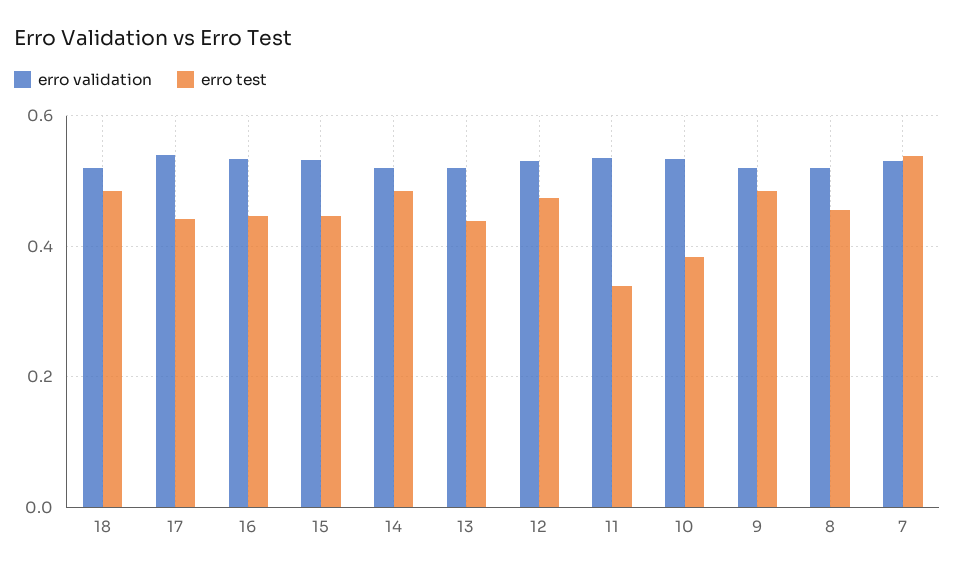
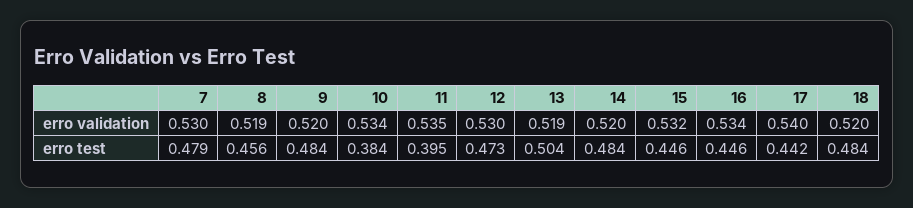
  {
    "erro validation": {
      "18": 0.52,
      "17": 0.54,
      "16": 0.534,
      "15": 0.532,
      "14": 0.52,
      "13": 0.519,
      "12": 0.53,
      "11": 0.535,
      "10": 0.534,
      "9": 0.52,
      "8": 0.519,
      "7": 0.53
    },
    "erro test": {
      "18": 0.484,
      "17": 0.442,
      "16": 0.446,
      "15": 0.446,
      "14": 0.484,
-     "13": 0.44,
+     "13": 0.504,
      "12": 0.473,
-     "11": 0.34,
+     "11": 0.395,
      "10": 0.384,
      "9": 0.484,
      "8": 0.456,
-     "7": 0.54
+     "7": 0.479
    }
  }

